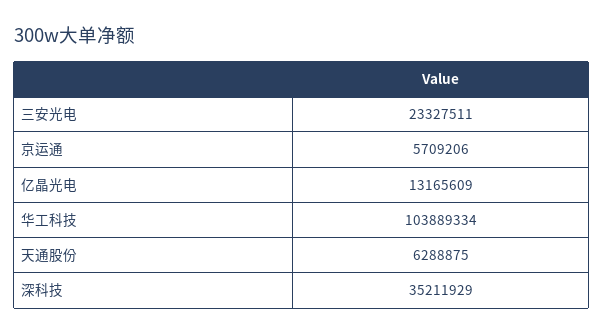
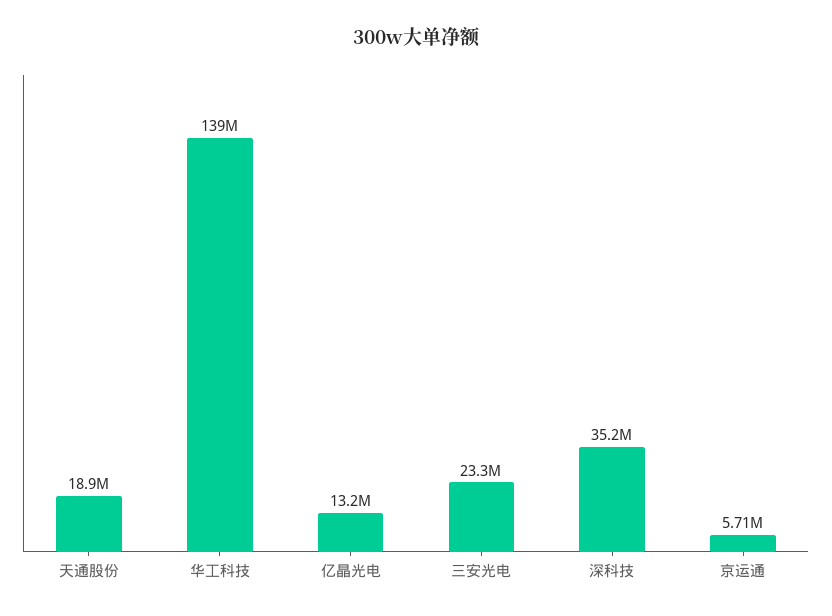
  {
    "三安光电": 23327511,
    "京运通": 5709206,
    "亿晶光电": 13165609,
-   "华工科技": 103889334,
+   "华工科技": 139000000,
-   "天通股份": 6288875,
+   "天通股份": 18900000,
    "深科技": 35211929
  }

